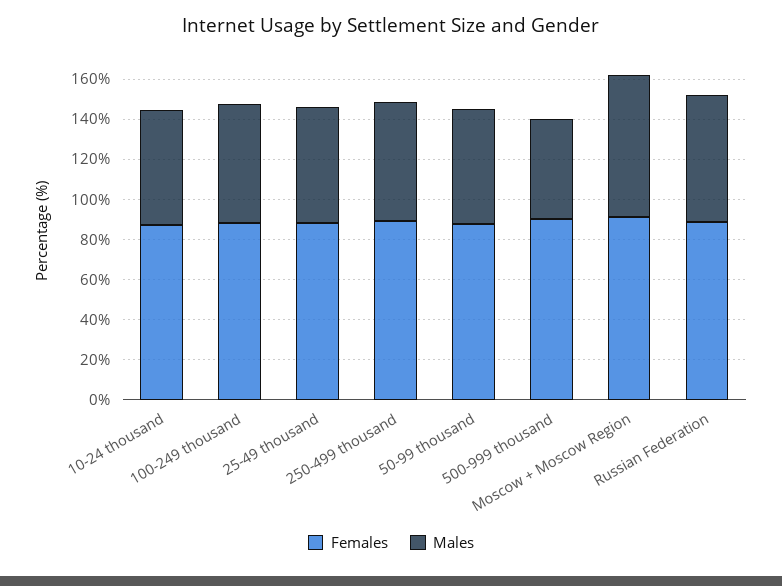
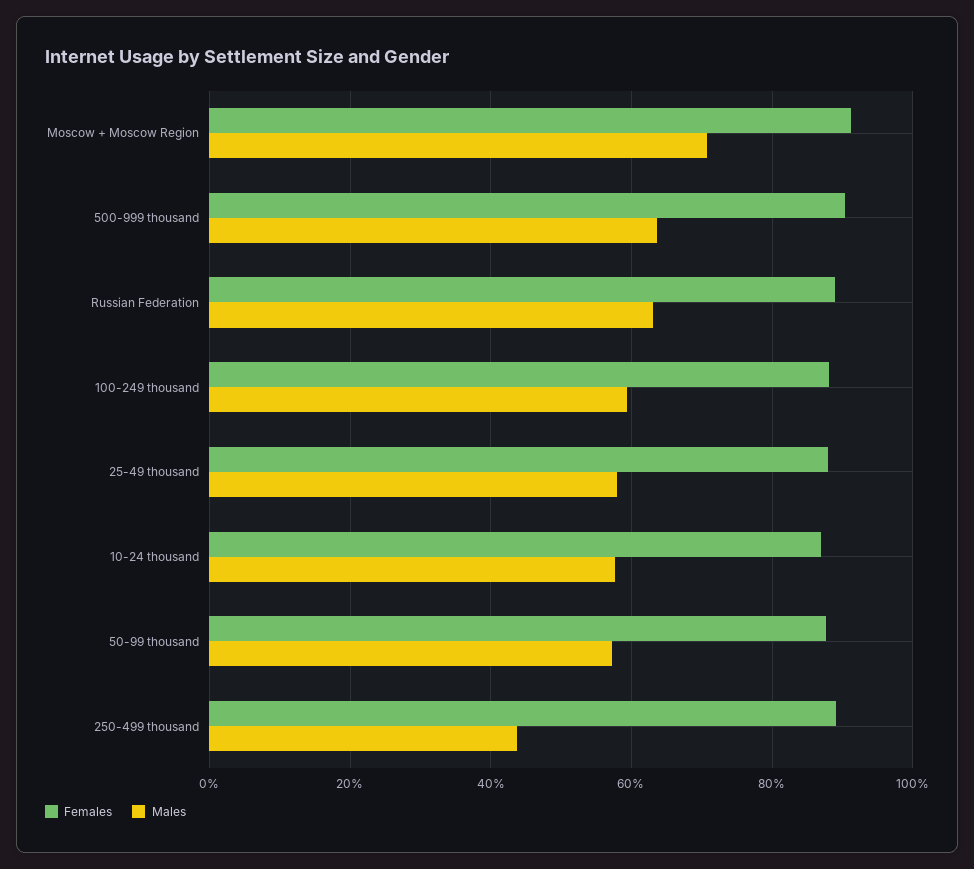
  {
    "Females": {
      "10-24 thousand": 88,
      "100-249 thousand": 88,
      "25-49 thousand": 88,
      "250-499 thousand": 90,
      "50-99 thousand": 88,
      "500-999 thousand": 90,
      "Moscow + Moscow Region": 92,
      "Russian Federation": 88
    },
    "Males": {
      "10-24 thousand": 58,
      "100-249 thousand": 60,
      "25-49 thousand": 58,
-     "250-499 thousand": 60,
+     "250-499 thousand": 44,
      "50-99 thousand": 58,
-     "500-999 thousand": 50,
+     "500-999 thousand": 64,
      "Moscow + Moscow Region": 70,
      "Russian Federation": 64
    }
  }

